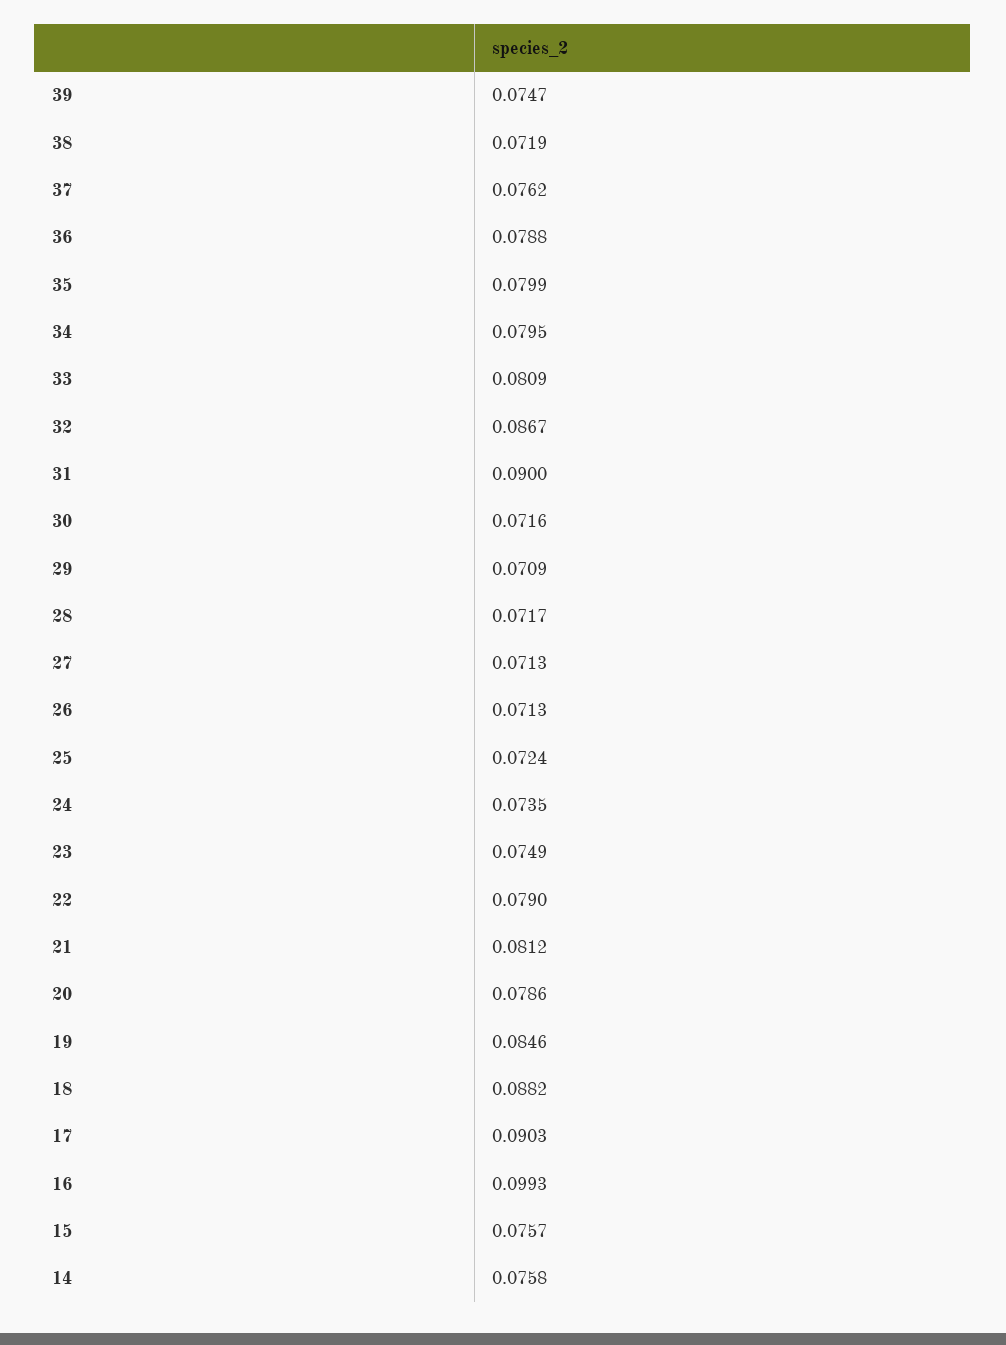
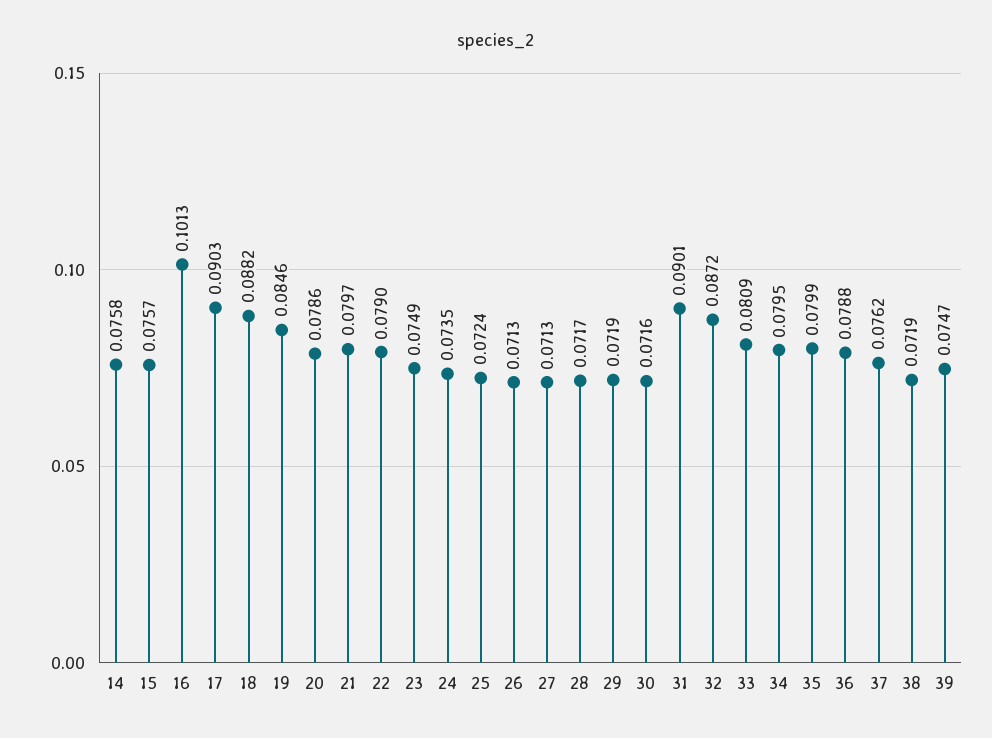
  {
    "39": 0.0747,
    "38": 0.0719,
    "37": 0.0762,
    "36": 0.0788,
    "35": 0.0799,
    "34": 0.0795,
    "33": 0.0809,
-   "32": 0.0867,
+   "32": 0.0872,
-   "31": 0.09,
+   "31": 0.0901,
    "30": 0.0716,
-   "29": 0.0709,
+   "29": 0.0719,
    "28": 0.0717,
    "27": 0.0713,
    "26": 0.0713,
    "25": 0.0724,
    "24": 0.0735,
    "23": 0.0749,
    "22": 0.079,
-   "21": 0.0812,
+   "21": 0.0797,
    "20": 0.0786,
    "19": 0.0846,
    "18": 0.0882,
    "17": 0.0903,
-   "16": 0.0993,
+   "16": 0.1013,
    "15": 0.0757,
    "14": 0.0758
  }

